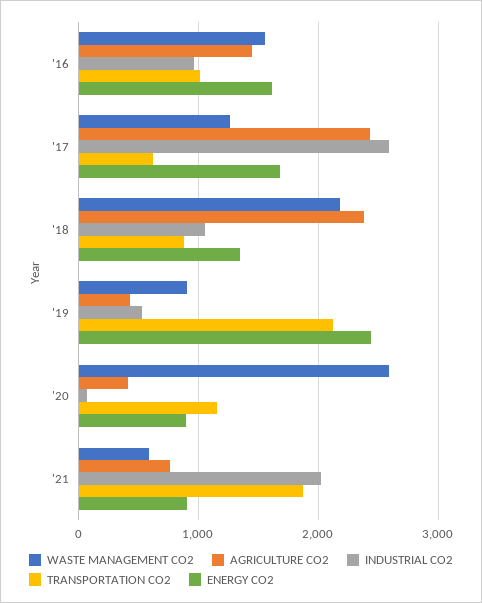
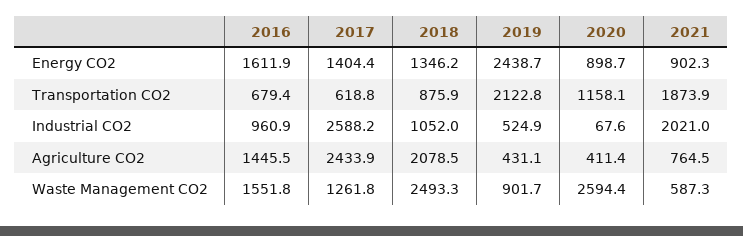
  {
    "WASTE MANAGEMENT CO2": {
      "'16": 1551.8,
      "'17": 1261.8,
-     "'18": 2200,
+     "'18": 2493.3,
      "'19": 901.7,
      "'20": 2594.4,
      "'21": 587.3
    },
    "AGRICULTURE CO2": {
      "'16": 1445.5,
      "'17": 2433.9,
-     "'18": 2400,
+     "'18": 2078.5,
      "'19": 431.1,
      "'20": 411.4,
      "'21": 764.5
    },
    "INDUSTRIAL CO2": {
      "'16": 960.9,
      "'17": 2588.2,
      "'18": 1052,
      "'19": 524.9,
      "'20": 67.6,
      "'21": 2021
    },
    "TRANSPORTATION CO2": {
-     "'16": 1000,
+     "'16": 679.4,
      "'17": 618.8,
      "'18": 875.9,
      "'19": 2122.8,
      "'20": 1158.1,
      "'21": 1873.9
    },
    "ENERGY CO2": {
      "'16": 1611.9,
-     "'17": 1700,
+     "'17": 1404.4,
      "'18": 1346.2,
      "'19": 2438.7,
      "'20": 898.7,
      "'21": 902.3
    }
  }

